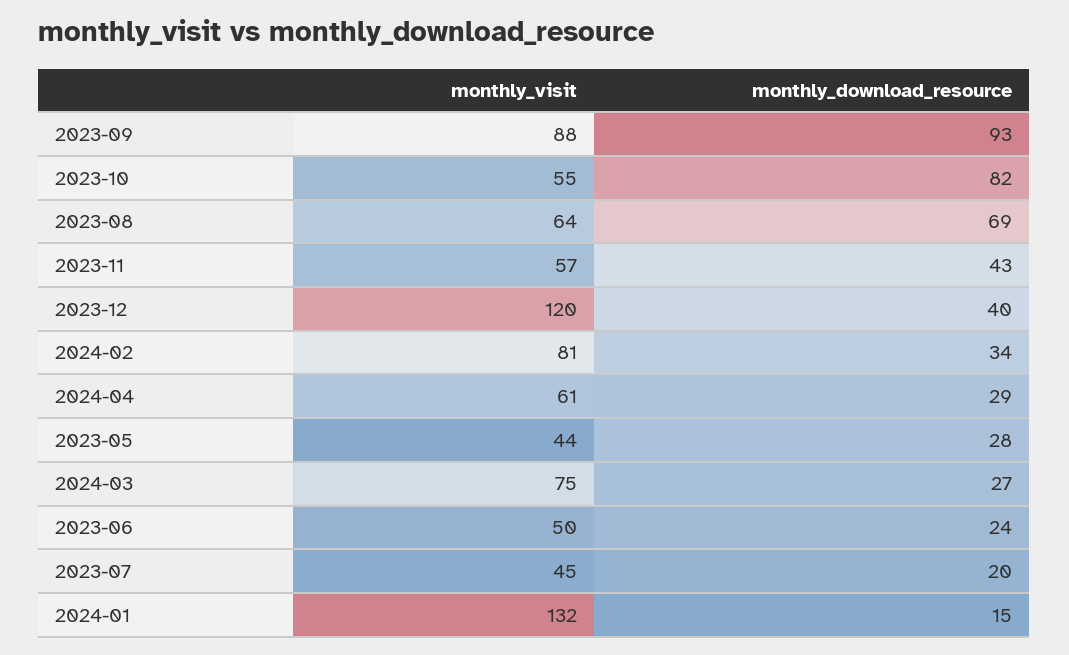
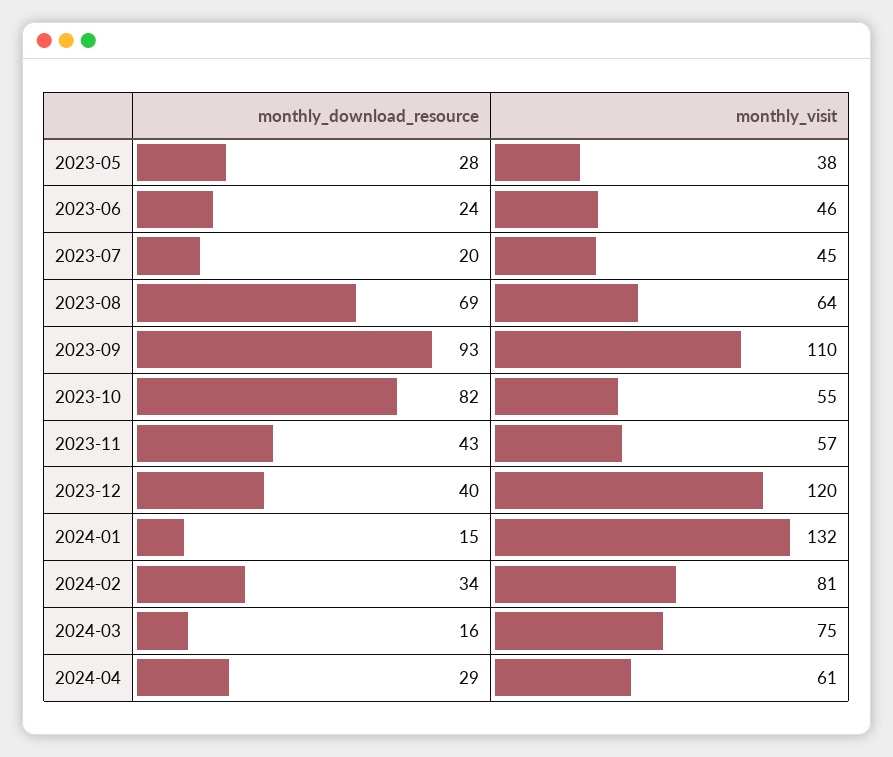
  {
    "monthly_visit": {
-     "2023-09": 88,
+     "2023-09": 110,
      "2023-10": 55,
      "2023-08": 64,
      "2023-11": 57,
      "2023-12": 120,
      "2024-02": 81,
      "2024-04": 61,
-     "2023-05": 44,
+     "2023-05": 38,
      "2024-03": 75,
-     "2023-06": 50,
+     "2023-06": 46,
      "2023-07": 45,
      "2024-01": 132
    },
    "monthly_download_resource": {
      "2023-09": 93,
      "2023-10": 82,
      "2023-08": 69,
      "2023-11": 43,
      "2023-12": 40,
      "2024-02": 34,
      "2024-04": 29,
      "2023-05": 28,
-     "2024-03": 27,
+     "2024-03": 16,
      "2023-06": 24,
      "2023-07": 20,
      "2024-01": 15
    }
  }

